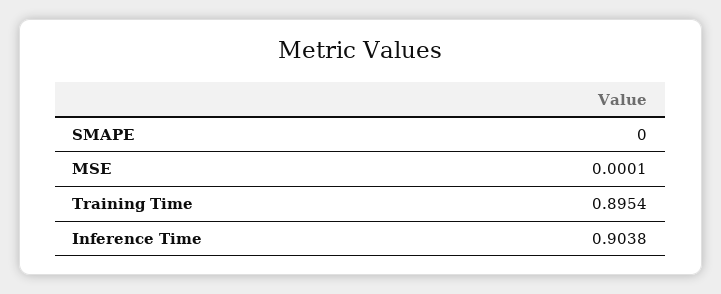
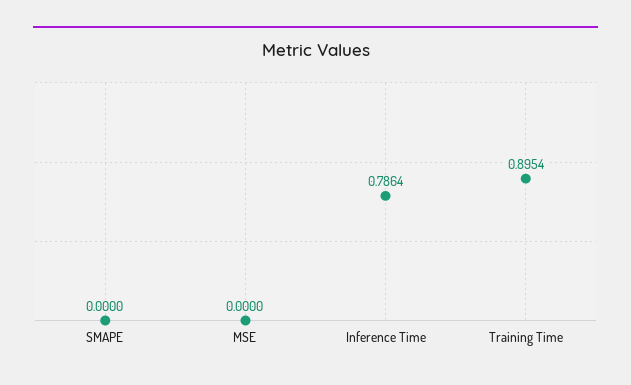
  {
    "SMAPE": 0,
-   "MSE": 0.0001,
+   "MSE": 0,
    "Training Time": 0.8954,
-   "Inference Time": 0.9038
+   "Inference Time": 0.7864
  }

